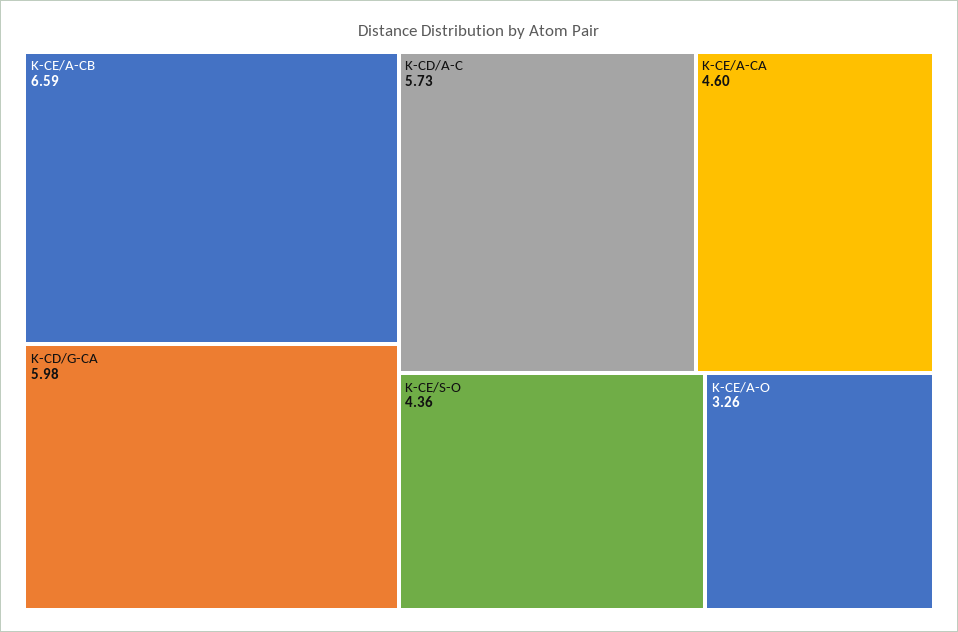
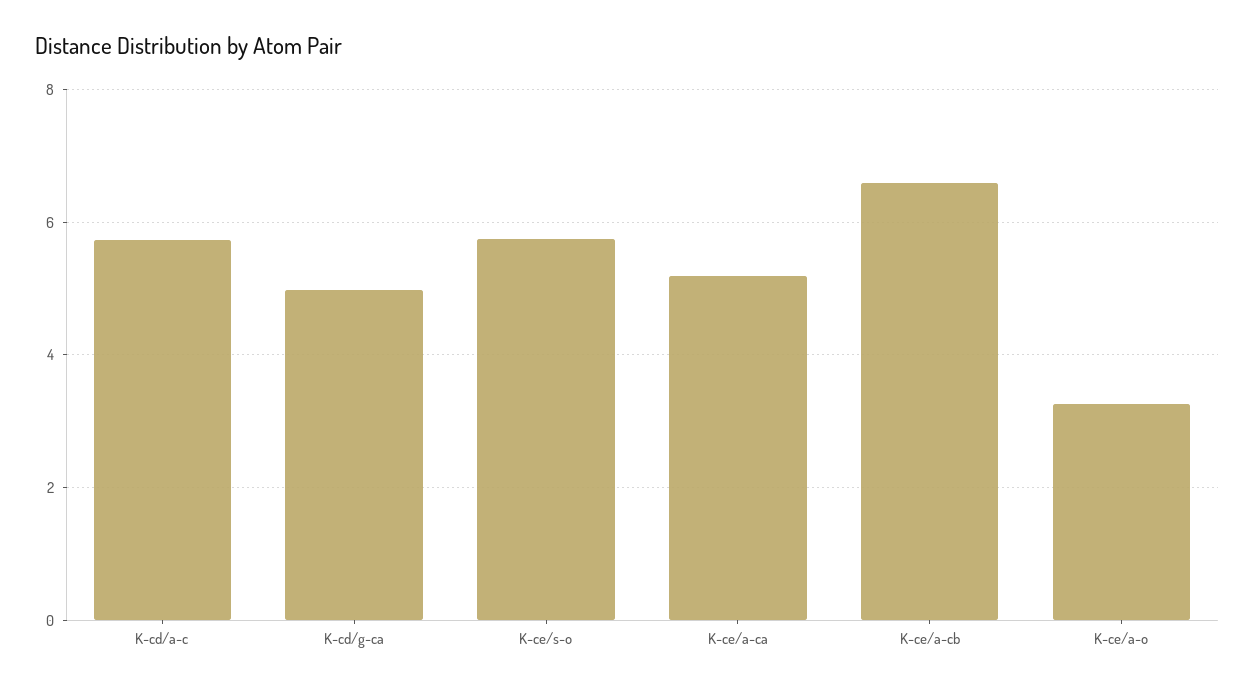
  {
    "K-CE/A-CB": 6.59,
-   "K-CD/G-CA": 5.98,
+   "K-CD/G-CA": 5,
    "K-CD/A-C": 5.73,
-   "K-CE/A-CA": 4.6,
+   "K-CE/A-CA": 5.2,
-   "K-CE/S-O": 4.36,
+   "K-CE/S-O": 5.8,
    "K-CE/A-O": 3.26
  }

